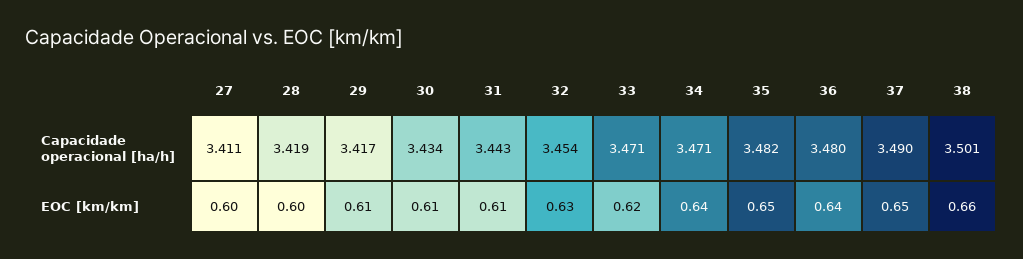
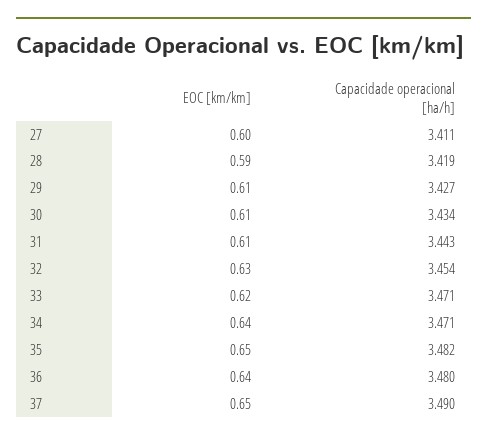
  {
    "27": {
      "Capacidade operacional [ha/h]": 3.411,
      "EOC [km/km]": 0.6
    },
    "28": {
      "Capacidade operacional [ha/h]": 3.419,
-     "EOC [km/km]": 0.6
+     "EOC [km/km]": 0.59
    },
    "29": {
-     "Capacidade operacional [ha/h]": 3.417,
+     "Capacidade operacional [ha/h]": 3.427,
      "EOC [km/km]": 0.61
    },
    "30": {
      "Capacidade operacional [ha/h]": 3.434,
      "EOC [km/km]": 0.61
    },
    "31": {
      "Capacidade operacional [ha/h]": 3.443,
      "EOC [km/km]": 0.61
    },
    "32": {
      "Capacidade operacional [ha/h]": 3.454,
      "EOC [km/km]": 0.63
    },
    "33": {
      "Capacidade operacional [ha/h]": 3.471,
      "EOC [km/km]": 0.62
    },
    "34": {
      "Capacidade operacional [ha/h]": 3.471,
      "EOC [km/km]": 0.64
    },
    "35": {
      "Capacidade operacional [ha/h]": 3.482,
      "EOC [km/km]": 0.65
    },
    "36": {
      "Capacidade operacional [ha/h]": 3.48,
      "EOC [km/km]": 0.64
    },
    "37": {
      "Capacidade operacional [ha/h]": 3.49,
      "EOC [km/km]": 0.65
-   },
+   }
-   "38": {
-     "Capacidade operacional [ha/h]": 3.501,
-     "EOC [km/km]": 0.66
-   }
  }

